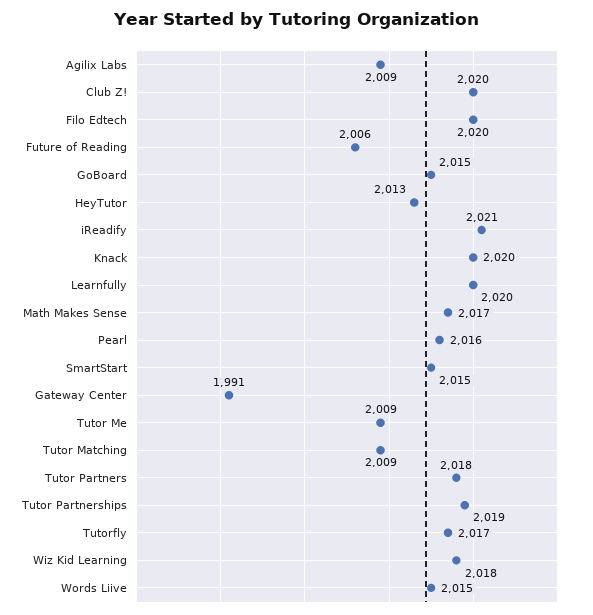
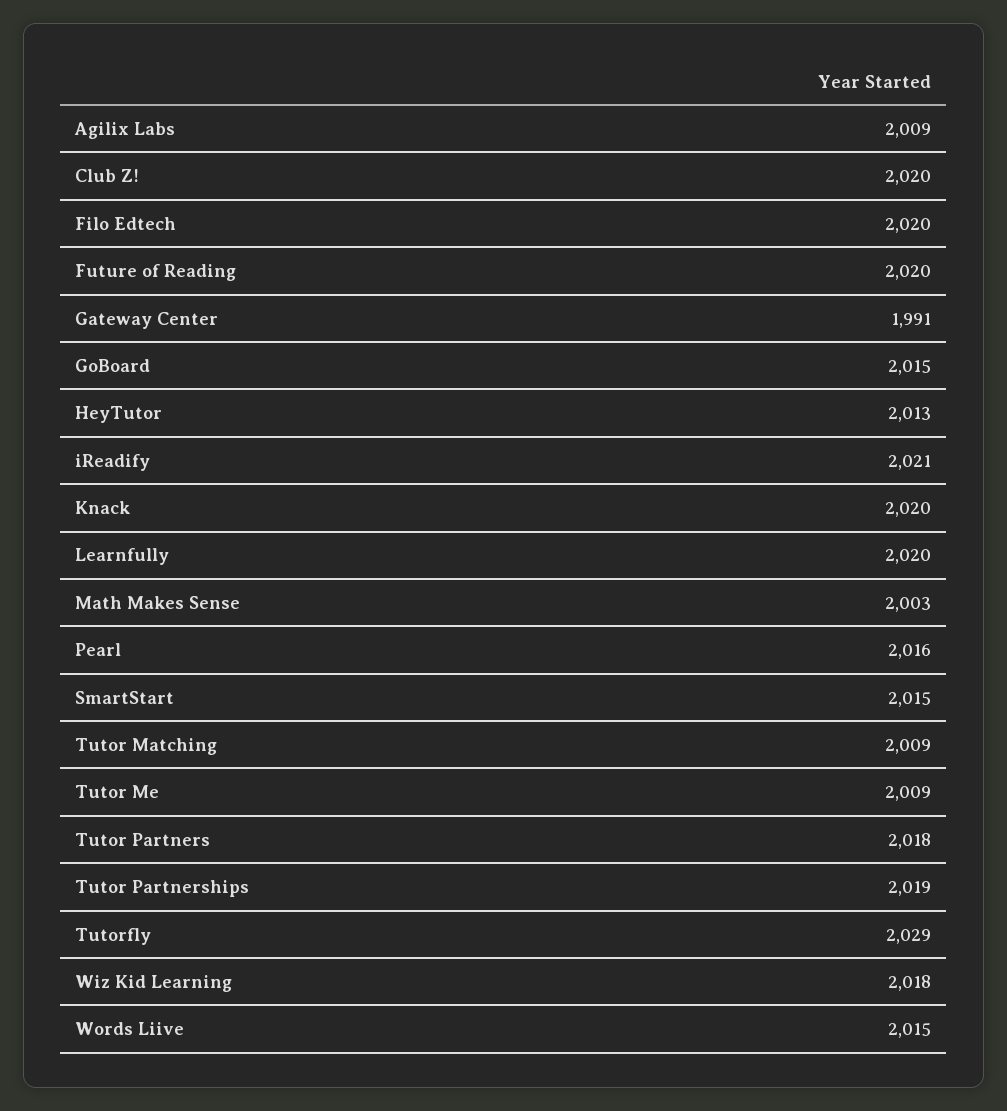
  {
    "Agilix Labs": 2009,
    "Club Z!": 2020,
    "Filo Edtech": 2020,
-   "Future of Reading": 2006,
+   "Future of Reading": 2020,
    "GoBoard": 2015,
    "HeyTutor": 2013,
    "iReadify": 2021,
    "Knack": 2020,
    "Learnfully": 2020,
-   "Math Makes Sense": 2017,
+   "Math Makes Sense": 2003,
    "Pearl": 2016,
    "SmartStart": 2015,
    "Gateway Center": 1991,
    "Tutor Me": 2009,
    "Tutor Matching": 2009,
    "Tutor Partners": 2018,
    "Tutor Partnerships": 2019,
-   "Tutorfly": 2017,
+   "Tutorfly": 2029,
    "Wiz Kid Learning": 2018,
    "Words Liive": 2015
  }

